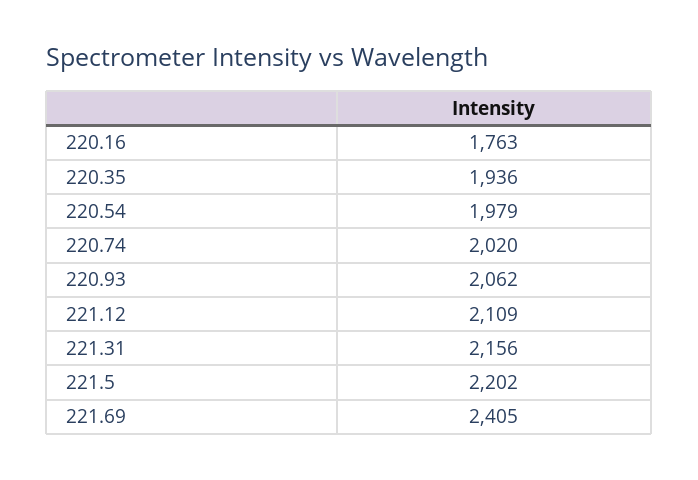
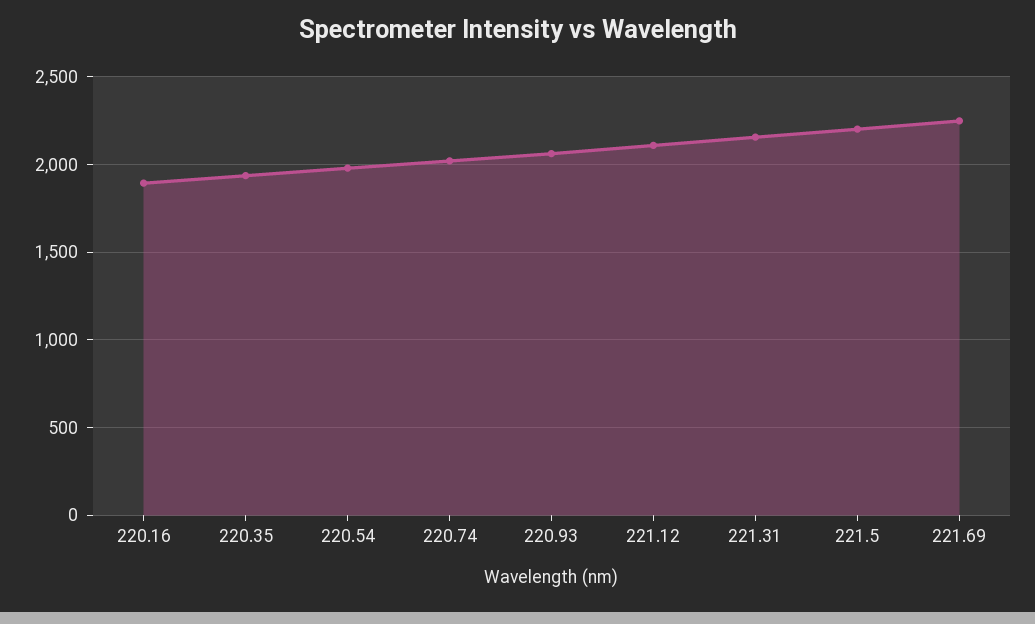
  {
-   "220.16": 1763,
+   "220.16": 1900,
    "220.35": 1936,
    "220.54": 1979,
    "220.74": 2020,
    "220.93": 2062,
    "221.12": 2109,
    "221.31": 2156,
    "221.5": 2202,
-   "221.69": 2405
+   "221.69": 2250
  }

